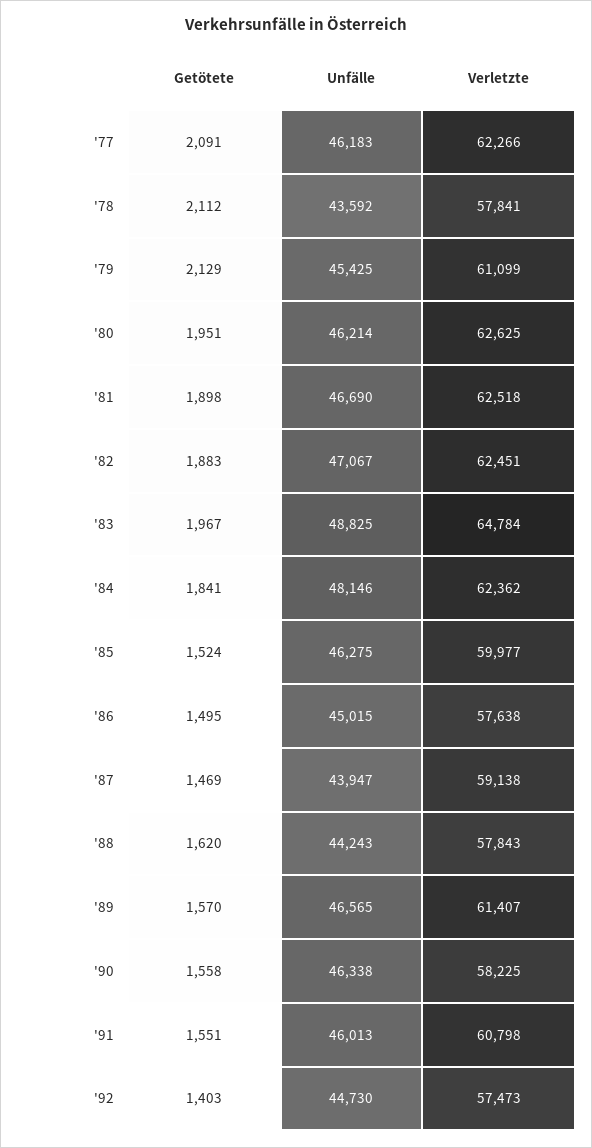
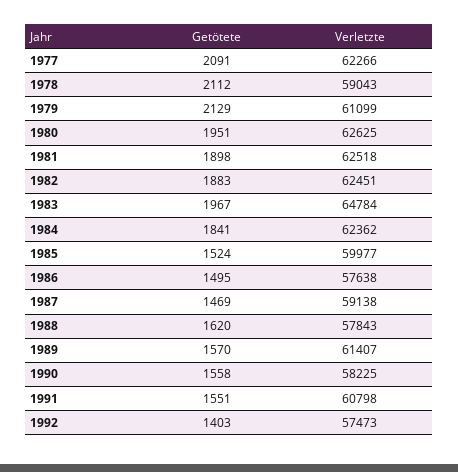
  {
    "Getötete": {
      "'77": 2091,
      "'78": 2112,
      "'79": 2129,
      "'80": 1951,
      "'81": 1898,
      "'82": 1883,
      "'83": 1967,
      "'84": 1841,
      "'85": 1524,
      "'86": 1495,
      "'87": 1469,
      "'88": 1620,
      "'89": 1570,
      "'90": 1558,
      "'91": 1551,
      "'92": 1403
    },
-   "Unfälle": {
-     "'77": 46183,
-     "'78": 43592,
-     "'79": 45425,
-     "'80": 46214,
-     "'81": 46690,
-     "'82": 47067,
-     "'83": 48825,
-     "'84": 48146,
-     "'85": 46275,
-     "'86": 45015,
-     "'87": 43947,
-     "'88": 44243,
-     "'89": 46565,
-     "'90": 46338,
-     "'91": 46013,
-     "'92": 44730
-   },
    "Verletzte": {
      "'77": 62266,
-     "'78": 57841,
+     "'78": 59043,
      "'79": 61099,
      "'80": 62625,
      "'81": 62518,
      "'82": 62451,
      "'83": 64784,
      "'84": 62362,
      "'85": 59977,
      "'86": 57638,
      "'87": 59138,
      "'88": 57843,
      "'89": 61407,
      "'90": 58225,
      "'91": 60798,
      "'92": 57473
    }
  }

